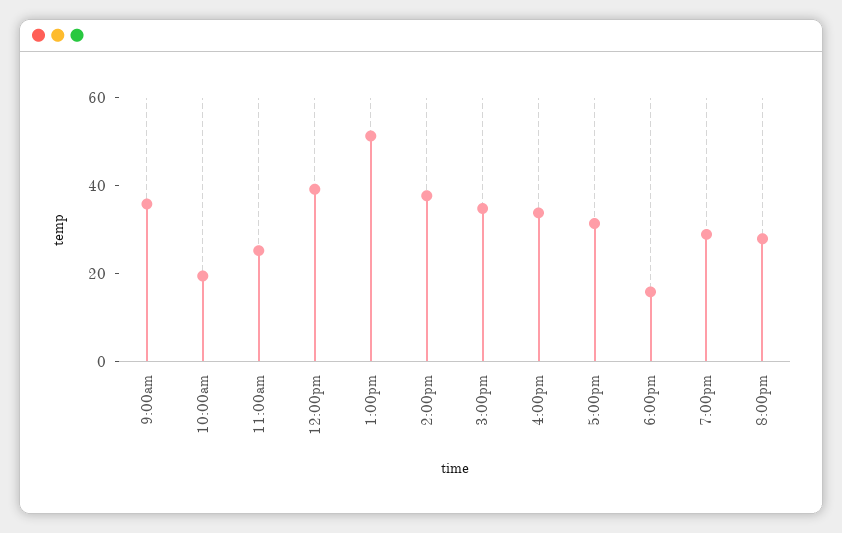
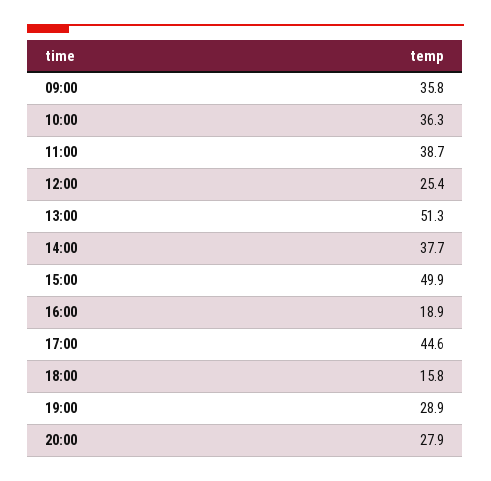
  {
    "9:00am": 35.8,
-   "10:00am": 20,
+   "10:00am": 36.3,
-   "11:00am": 25,
+   "11:00am": 38.7,
-   "12:00pm": 40,
+   "12:00pm": 25.4,
    "1:00pm": 51.3,
    "2:00pm": 37.7,
-   "3:00pm": 35,
+   "3:00pm": 49.9,
-   "4:00pm": 35,
+   "4:00pm": 18.9,
-   "5:00pm": 30,
+   "5:00pm": 44.6,
    "6:00pm": 15.8,
    "7:00pm": 28.9,
    "8:00pm": 27.9
  }

